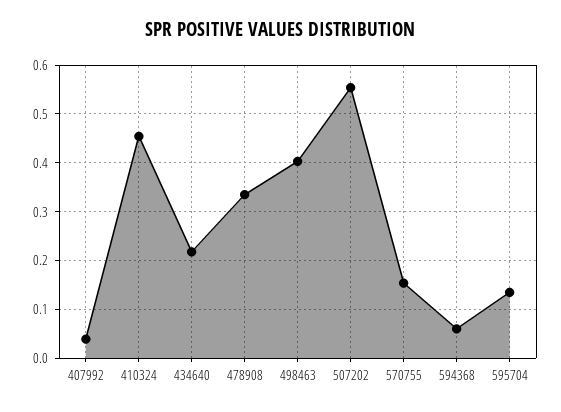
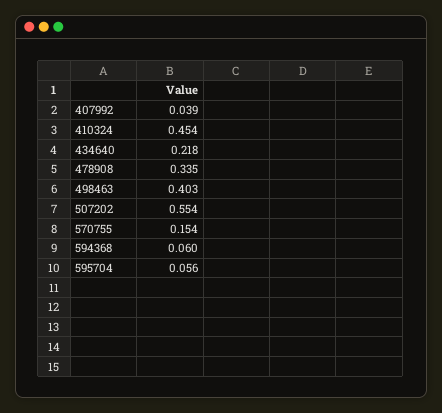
  {
    "407992": 0.039,
    "410324": 0.454,
    "434640": 0.218,
    "478908": 0.335,
    "498463": 0.403,
    "507202": 0.554,
    "570755": 0.154,
    "594368": 0.06,
-   "595704": 0.14
+   "595704": 0.056
  }

